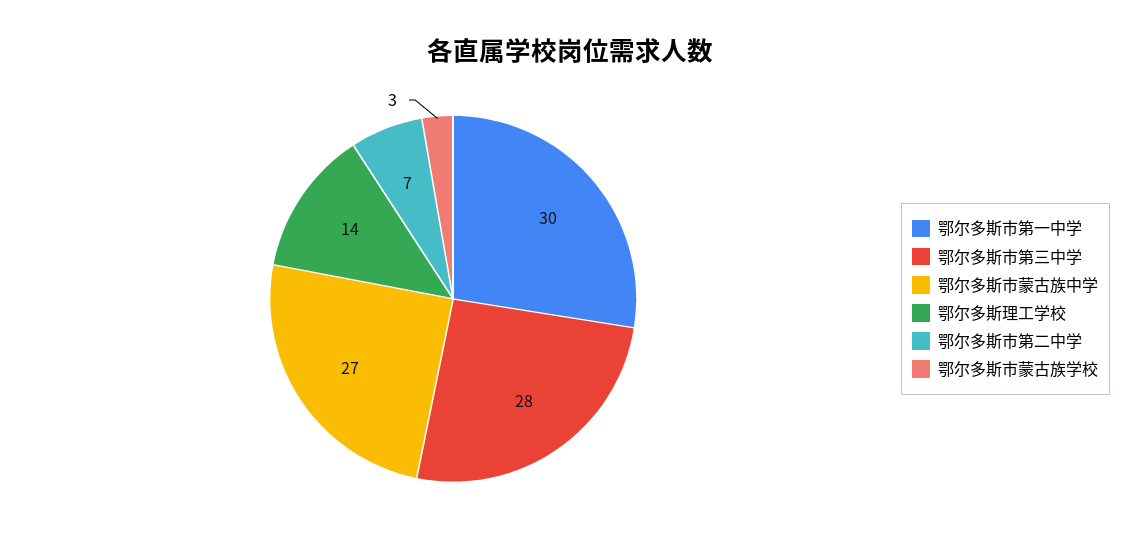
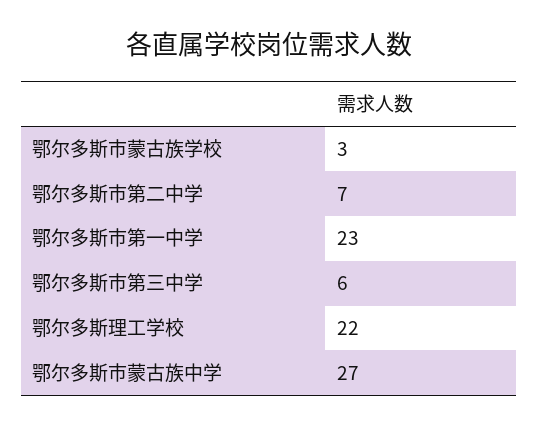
  {
-   "鄂尔多斯市第一中学": 30,
+   "鄂尔多斯市第一中学": 23,
-   "鄂尔多斯市第三中学": 28,
+   "鄂尔多斯市第三中学": 6,
    "鄂尔多斯市蒙古族中学": 27,
-   "鄂尔多斯理工学校": 14,
+   "鄂尔多斯理工学校": 22,
    "鄂尔多斯市第二中学": 7,
    "鄂尔多斯市蒙古族学校": 3
  }

